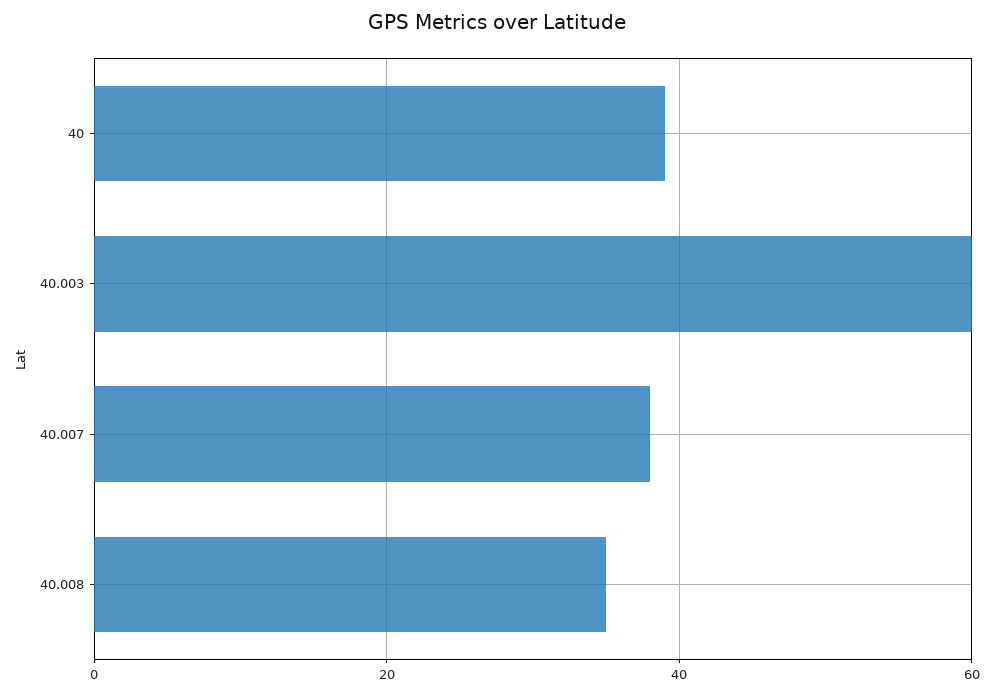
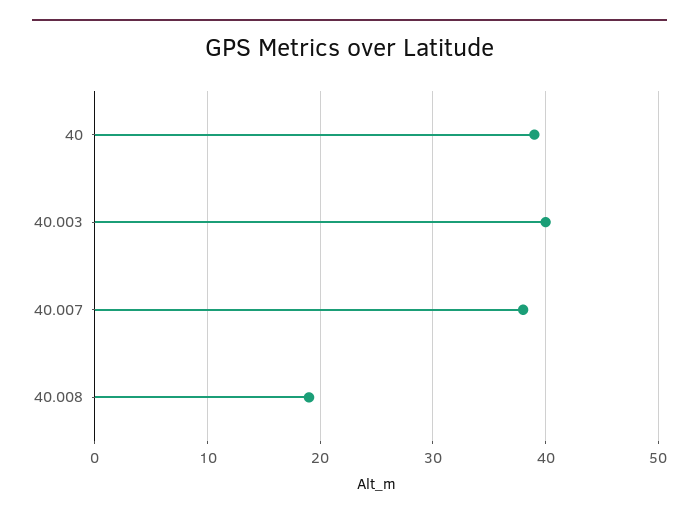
  {
    "40": 39,
-   "40.003": 60,
+   "40.003": 40,
    "40.007": 38,
-   "40.008": 35
+   "40.008": 19
  }

